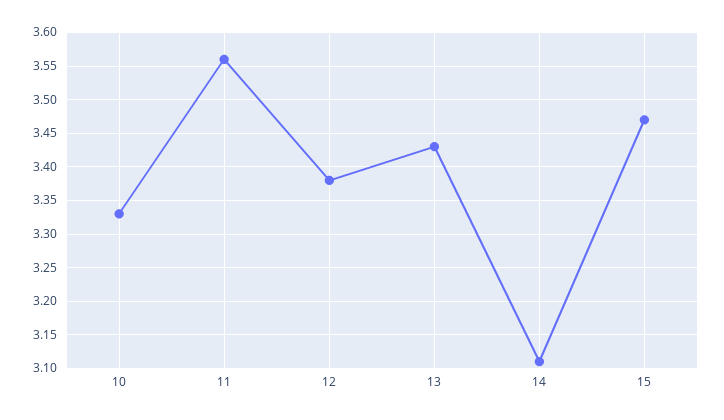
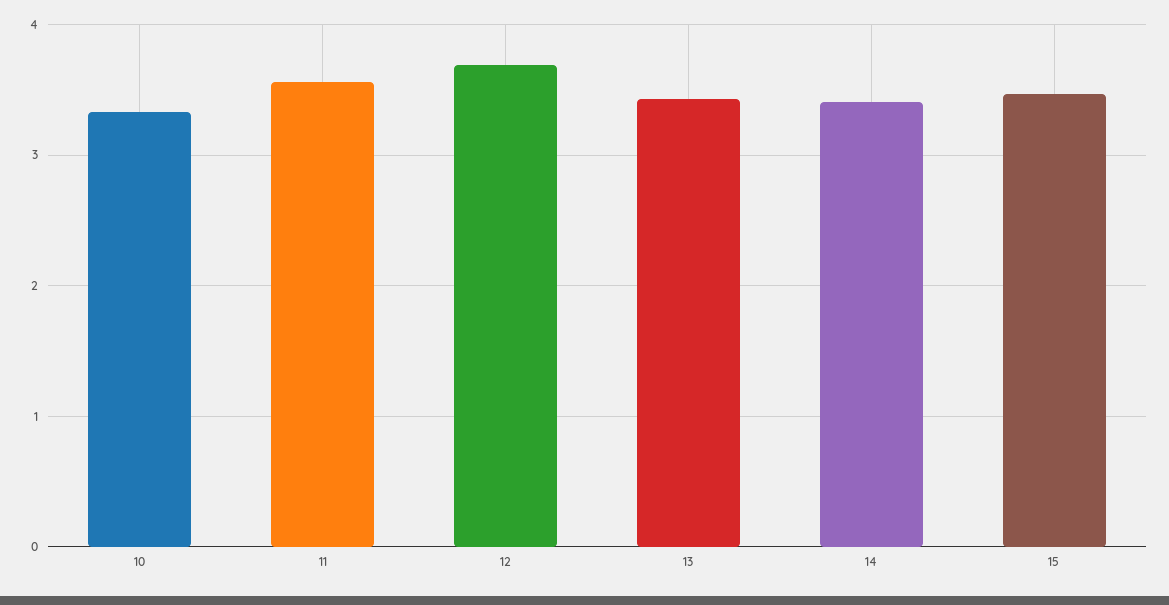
  {
    "10": 3.33,
    "11": 3.56,
-   "12": 3.38,
+   "12": 3.7,
    "13": 3.43,
-   "14": 3.11,
+   "14": 3.4,
    "15": 3.47
  }

